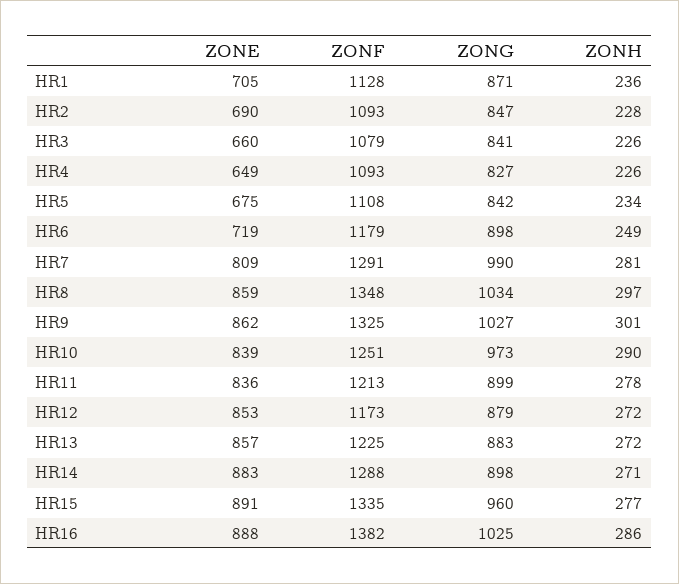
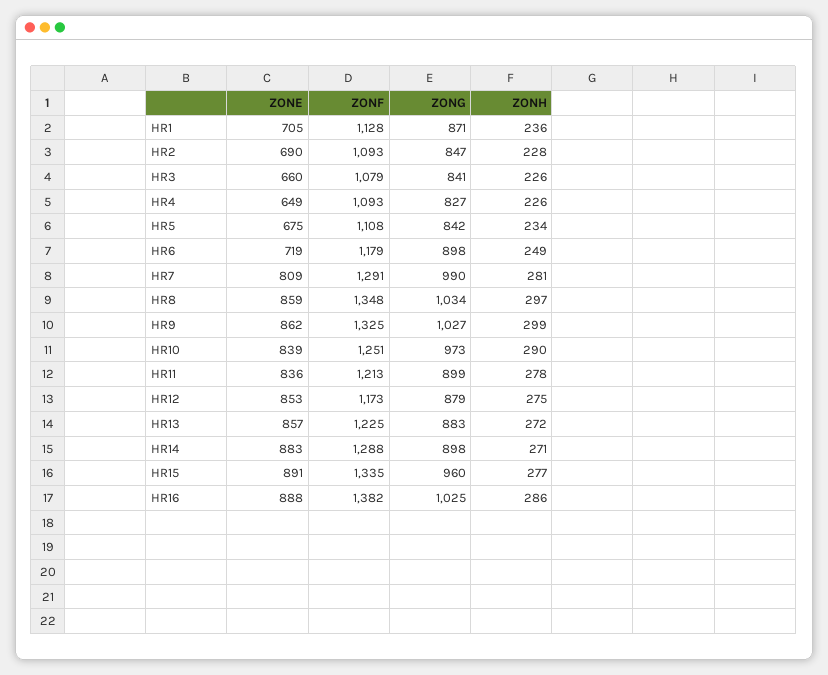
  {
    "ZONE": {
      "HR1": 705,
      "HR2": 690,
      "HR3": 660,
      "HR4": 649,
      "HR5": 675,
      "HR6": 719,
      "HR7": 809,
      "HR8": 859,
      "HR9": 862,
      "HR10": 839,
      "HR11": 836,
      "HR12": 853,
      "HR13": 857,
      "HR14": 883,
      "HR15": 891,
      "HR16": 888
    },
    "ZONF": {
      "HR1": 1128,
      "HR2": 1093,
      "HR3": 1079,
      "HR4": 1093,
      "HR5": 1108,
      "HR6": 1179,
      "HR7": 1291,
      "HR8": 1348,
      "HR9": 1325,
      "HR10": 1251,
      "HR11": 1213,
      "HR12": 1173,
      "HR13": 1225,
      "HR14": 1288,
      "HR15": 1335,
      "HR16": 1382
    },
    "ZONG": {
      "HR1": 871,
      "HR2": 847,
      "HR3": 841,
      "HR4": 827,
      "HR5": 842,
      "HR6": 898,
      "HR7": 990,
      "HR8": 1034,
      "HR9": 1027,
      "HR10": 973,
      "HR11": 899,
      "HR12": 879,
      "HR13": 883,
      "HR14": 898,
      "HR15": 960,
      "HR16": 1025
    },
    "ZONH": {
      "HR1": 236,
      "HR2": 228,
      "HR3": 226,
      "HR4": 226,
      "HR5": 234,
      "HR6": 249,
      "HR7": 281,
      "HR8": 297,
-     "HR9": 301,
+     "HR9": 299,
      "HR10": 290,
      "HR11": 278,
-     "HR12": 272,
+     "HR12": 275,
      "HR13": 272,
      "HR14": 271,
      "HR15": 277,
      "HR16": 286
    }
  }

